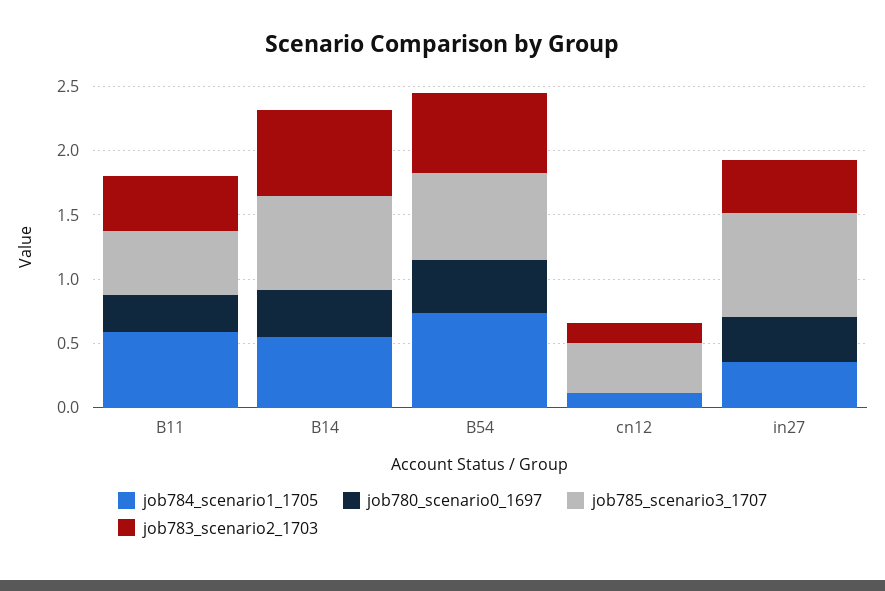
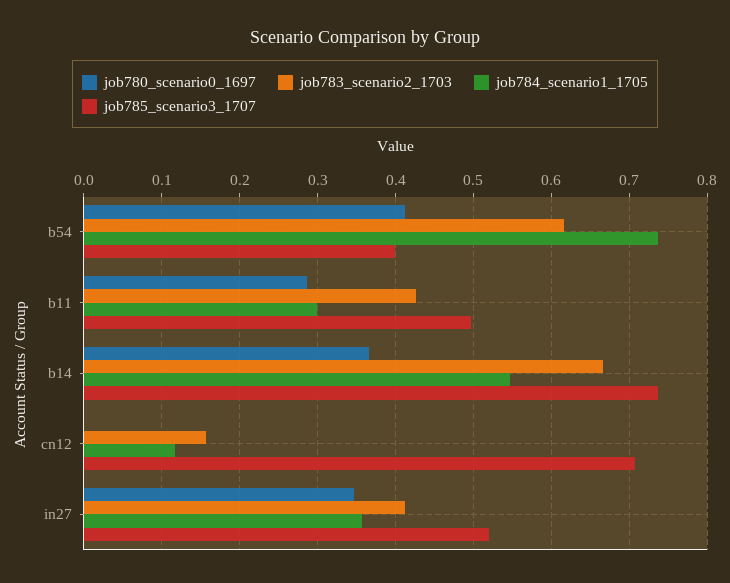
  {
    "job784_scenario1_1705": {
-     "B11": 0.6,
+     "B11": 0.3,
      "B14": 0.55,
      "B54": 0.74,
      "cn12": 0.12,
      "in27": 0.36
    },
    "job780_scenario0_1697": {
      "B11": 0.29,
      "B14": 0.37,
      "B54": 0.41,
      "cn12": 0,
      "in27": 0.35
    },
    "job785_scenario3_1707": {
      "B11": 0.5,
      "B14": 0.74,
-     "B54": 0.7,
+     "B54": 0.4,
-     "cn12": 0.4,
+     "cn12": 0.71,
-     "in27": 0.8
+     "in27": 0.52
    },
    "job783_scenario2_1703": {
      "B11": 0.43,
      "B14": 0.67,
      "B54": 0.62,
      "cn12": 0.16,
      "in27": 0.41
    }
  }

